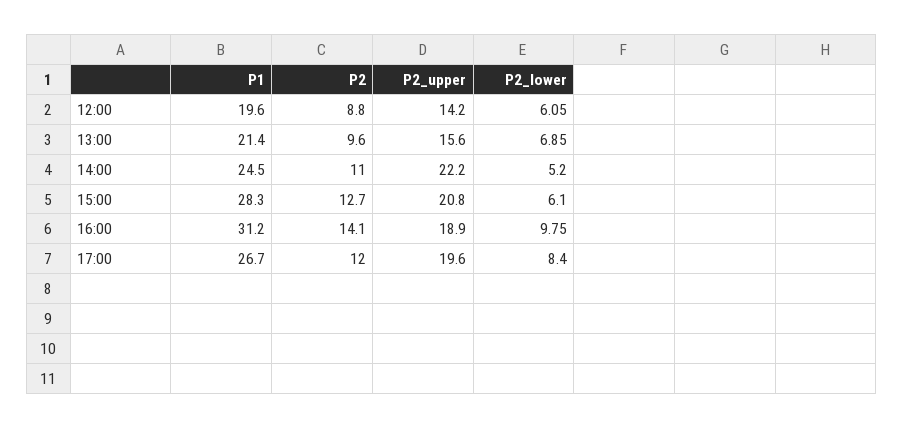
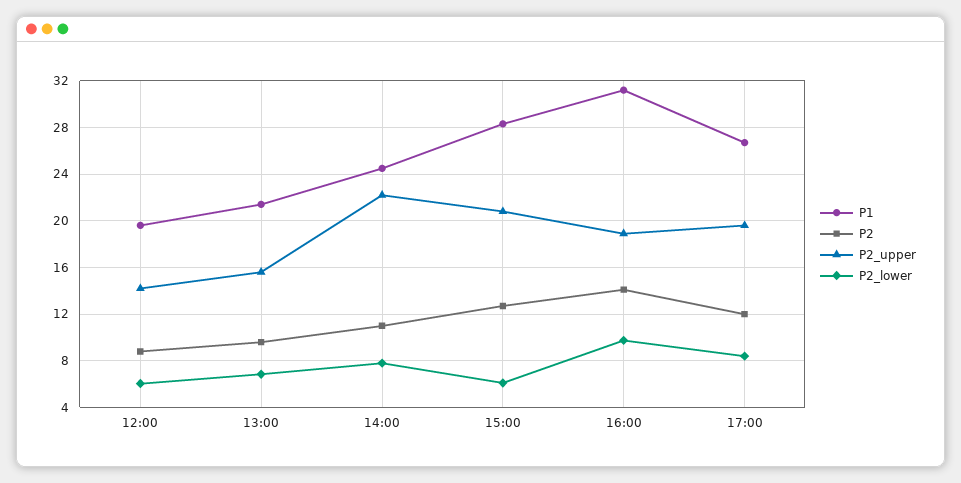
  {
    "P1": {
      "12:00": 19.6,
      "13:00": 21.4,
      "14:00": 24.5,
      "15:00": 28.3,
      "16:00": 31.2,
      "17:00": 26.7
    },
    "P2": {
      "12:00": 8.8,
      "13:00": 9.6,
      "14:00": 11,
      "15:00": 12.7,
      "16:00": 14.1,
      "17:00": 12
    },
    "P2_upper": {
      "12:00": 14.2,
      "13:00": 15.6,
      "14:00": 22.2,
      "15:00": 20.8,
      "16:00": 18.9,
      "17:00": 19.6
    },
    "P2_lower": {
      "12:00": 6.05,
      "13:00": 6.85,
-     "14:00": 5.2,
+     "14:00": 8,
      "15:00": 6.1,
      "16:00": 9.75,
      "17:00": 8.4
    }
  }

